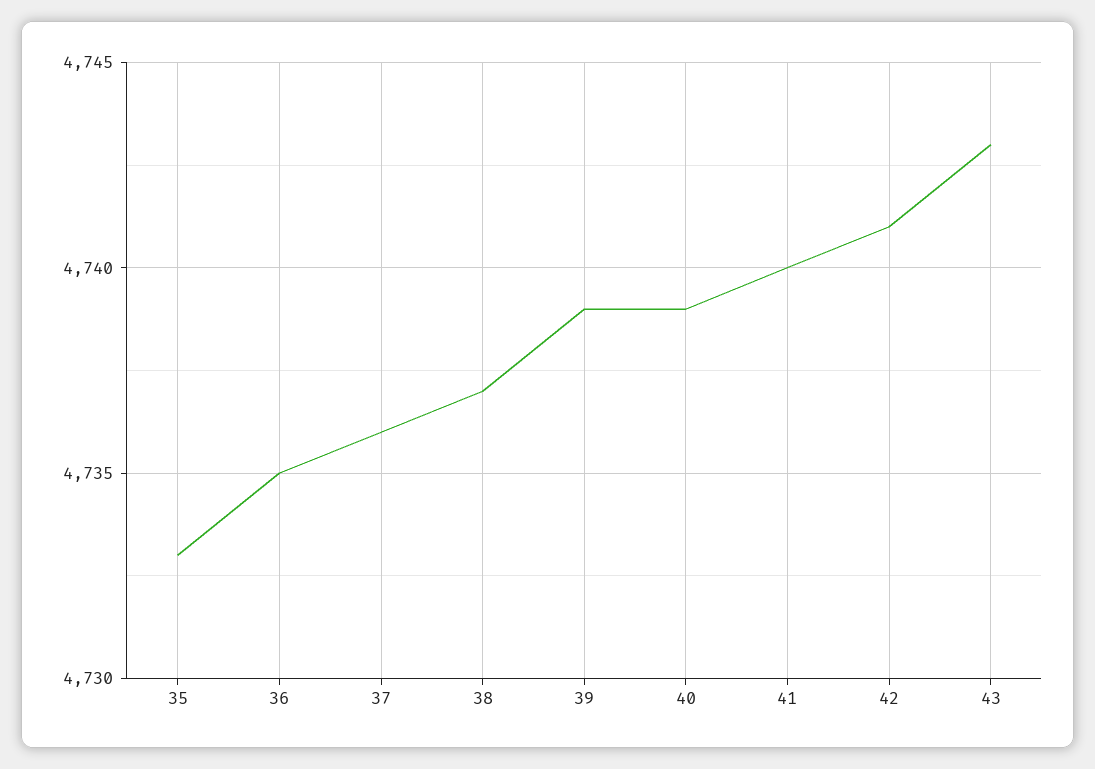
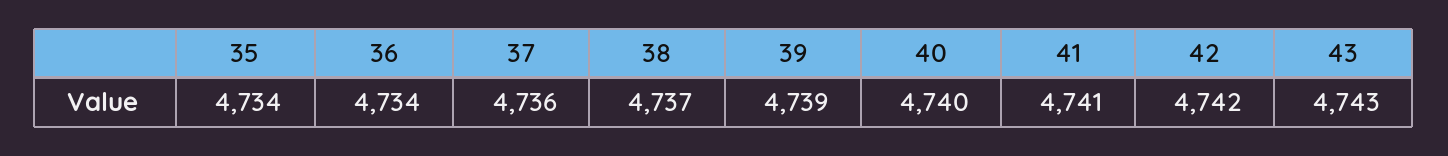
  {
-   "35": 4733,
+   "35": 4734,
-   "36": 4735,
+   "36": 4734,
    "37": 4736,
    "38": 4737,
    "39": 4739,
-   "40": 4739,
+   "40": 4740,
-   "41": 4740,
+   "41": 4741,
-   "42": 4741,
+   "42": 4742,
    "43": 4743
  }

